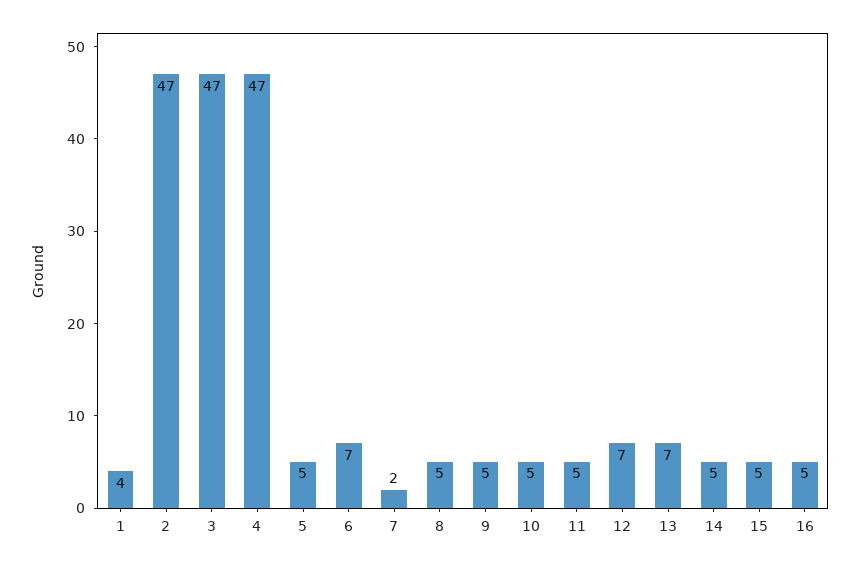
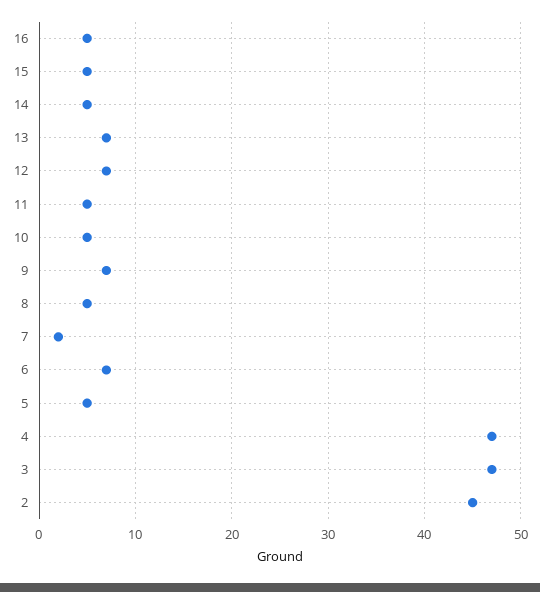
  {
-   "1": 4,
-   "2": 47,
+   "2": 45,
    "3": 47,
    "4": 47,
    "5": 5,
    "6": 7,
    "7": 2,
    "8": 5,
-   "9": 5,
+   "9": 7,
    "10": 5,
    "11": 5,
    "12": 7,
    "13": 7,
    "14": 5,
    "15": 5,
    "16": 5
  }

